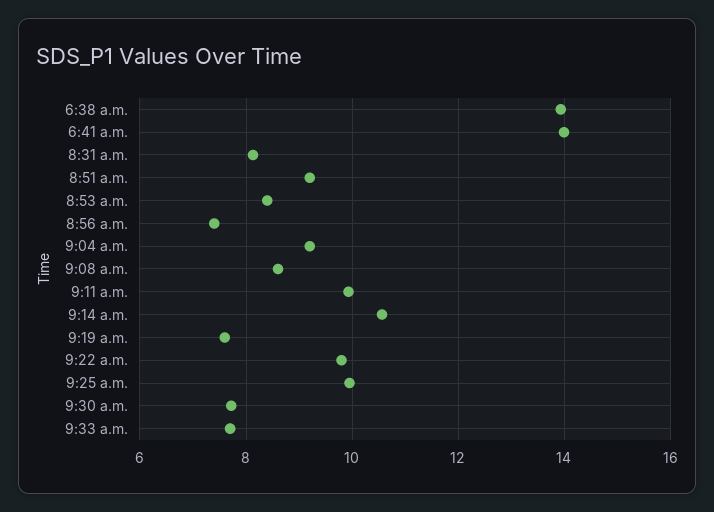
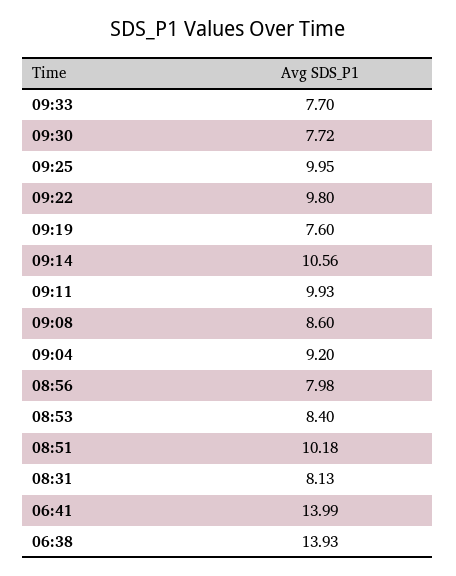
  {
    "6:38 a.m.": 13.93,
    "6:41 a.m.": 13.99,
    "8:31 a.m.": 8.13,
-   "8:51 a.m.": 9.2,
+   "8:51 a.m.": 10.18,
    "8:53 a.m.": 8.4,
-   "8:56 a.m.": 7.4,
+   "8:56 a.m.": 7.98,
    "9:04 a.m.": 9.2,
    "9:08 a.m.": 8.6,
    "9:11 a.m.": 9.93,
    "9:14 a.m.": 10.56,
    "9:19 a.m.": 7.6,
    "9:22 a.m.": 9.8,
    "9:25 a.m.": 9.95,
    "9:30 a.m.": 7.72,
    "9:33 a.m.": 7.7
  }

